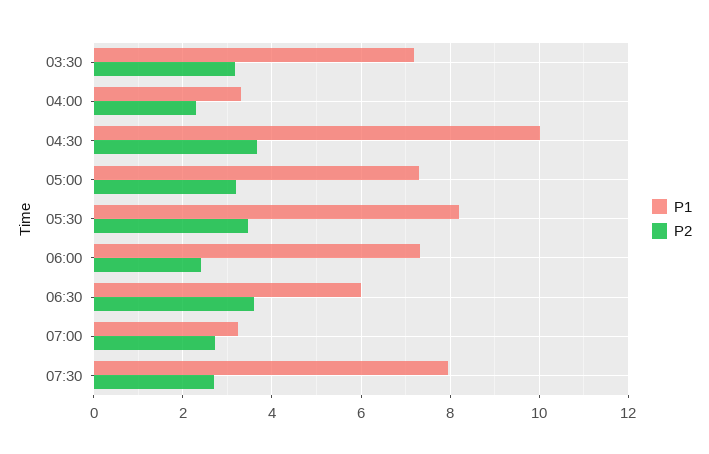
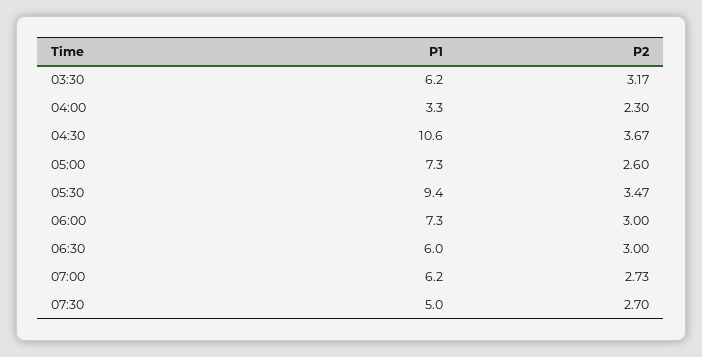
  {
    "P1": {
-     "03:30": 7.2,
+     "03:30": 6.2,
      "04:00": 3.3,
-     "04:30": 10,
+     "04:30": 10.6,
      "05:00": 7.3,
-     "05:30": 8.2,
+     "05:30": 9.4,
      "06:00": 7.3,
      "06:30": 6,
-     "07:00": 3.2,
+     "07:00": 6.2,
-     "07:30": 8
+     "07:30": 5
    },
    "P2": {
      "03:30": 3.17,
      "04:00": 2.3,
      "04:30": 3.67,
-     "05:00": 3.2,
+     "05:00": 2.6,
      "05:30": 3.47,
-     "06:00": 2.4,
+     "06:00": 3,
-     "06:30": 3.6,
+     "06:30": 3,
      "07:00": 2.73,
      "07:30": 2.7
    }
  }

